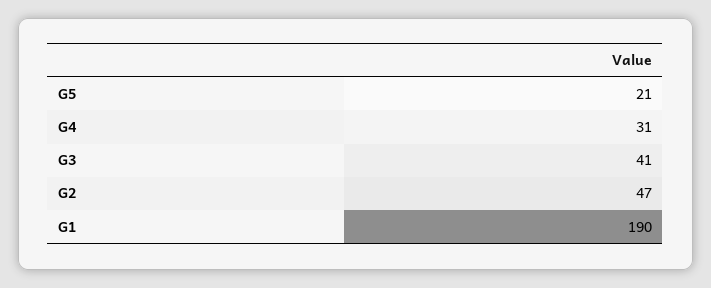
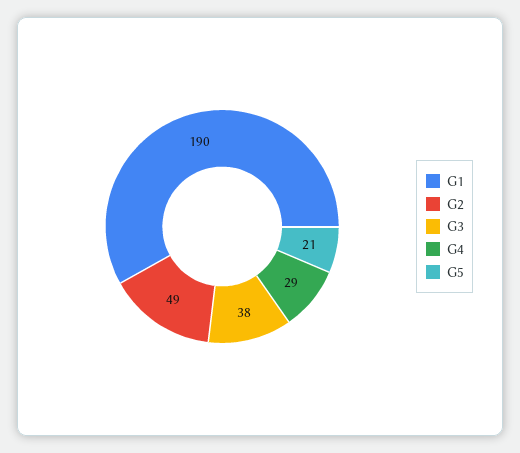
  {
    "G5": 21,
-   "G4": 31,
+   "G4": 29,
-   "G3": 41,
+   "G3": 38,
-   "G2": 47,
+   "G2": 49,
    "G1": 190
  }

